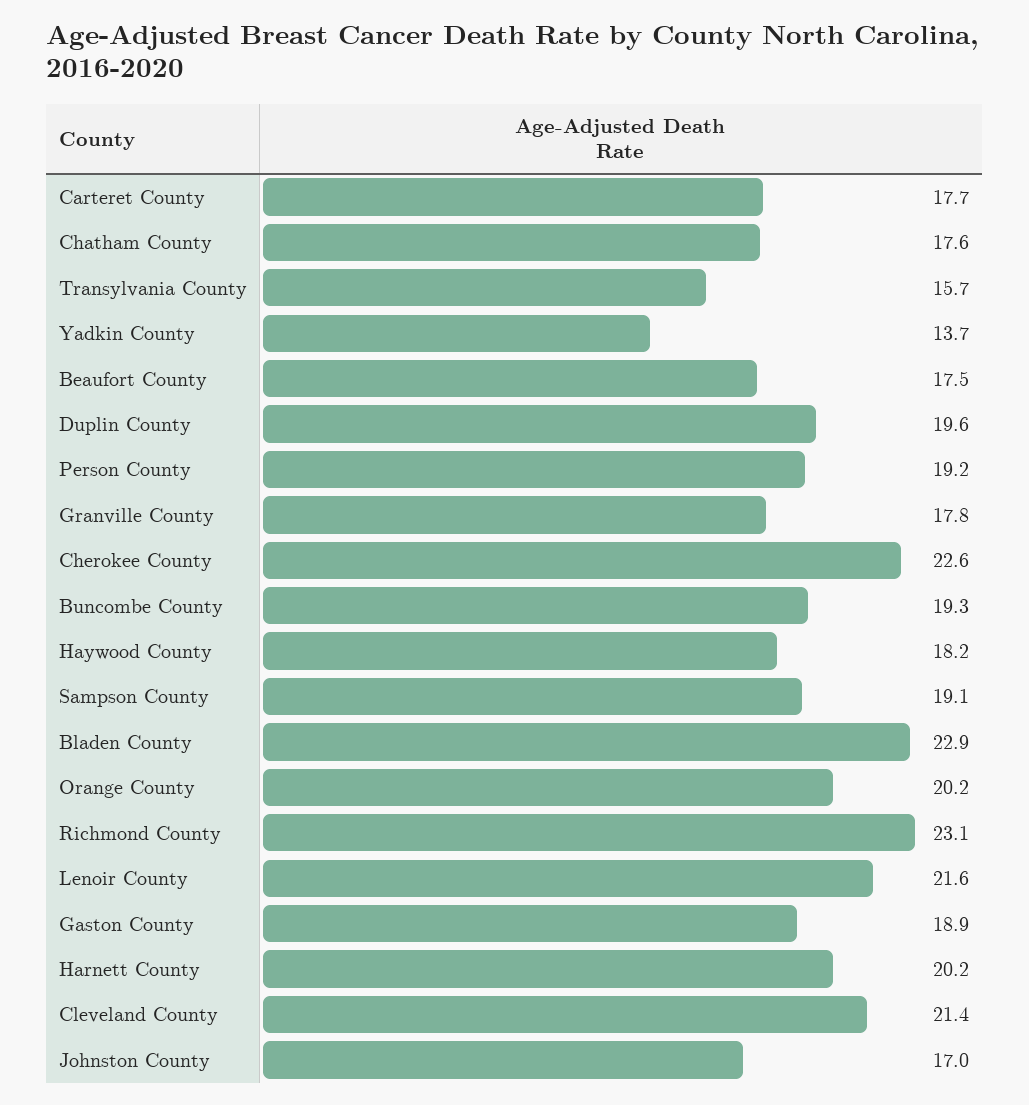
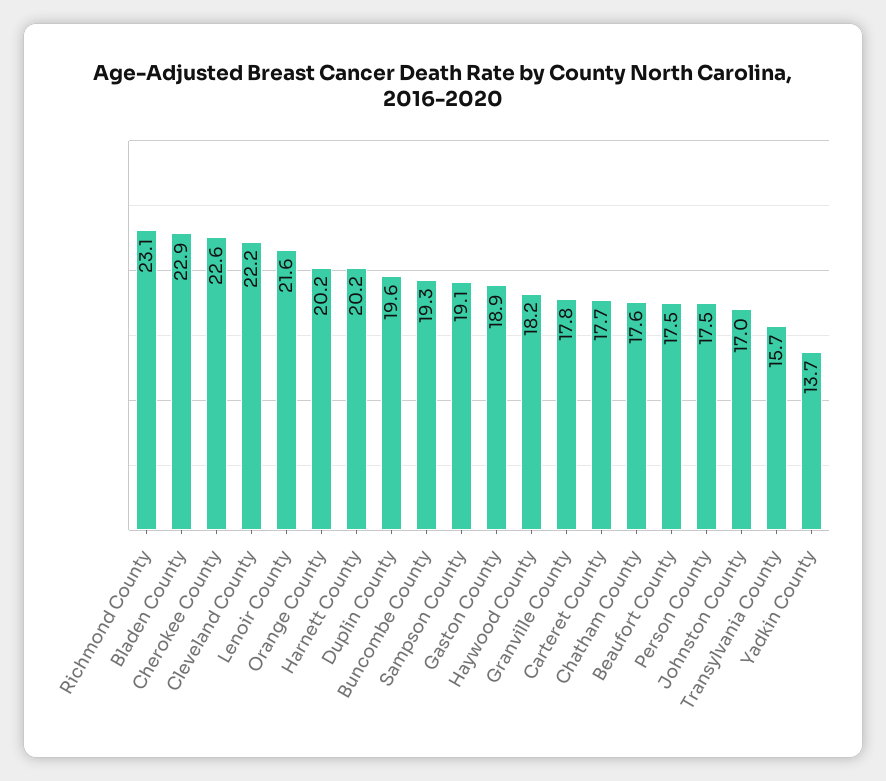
  {
    "Carteret County": 17.7,
    "Chatham County": 17.6,
    "Transylvania County": 15.7,
    "Yadkin County": 13.7,
    "Beaufort County": 17.5,
    "Duplin County": 19.6,
-   "Person County": 19.2,
+   "Person County": 17.5,
    "Granville County": 17.8,
    "Cherokee County": 22.6,
    "Buncombe County": 19.3,
    "Haywood County": 18.2,
    "Sampson County": 19.1,
    "Bladen County": 22.9,
    "Orange County": 20.2,
    "Richmond County": 23.1,
    "Lenoir County": 21.6,
    "Gaston County": 18.9,
    "Harnett County": 20.2,
-   "Cleveland County": 21.4,
+   "Cleveland County": 22.2,
    "Johnston County": 17
  }

